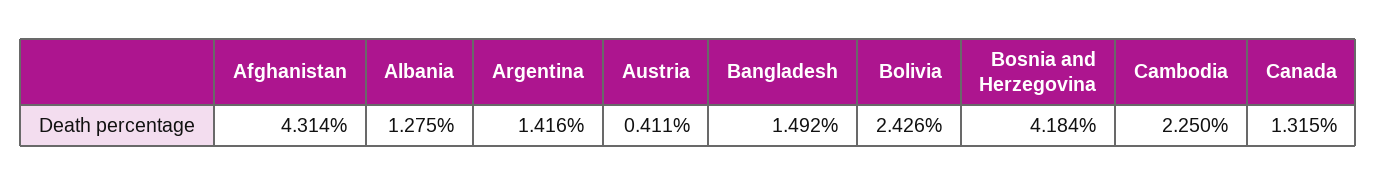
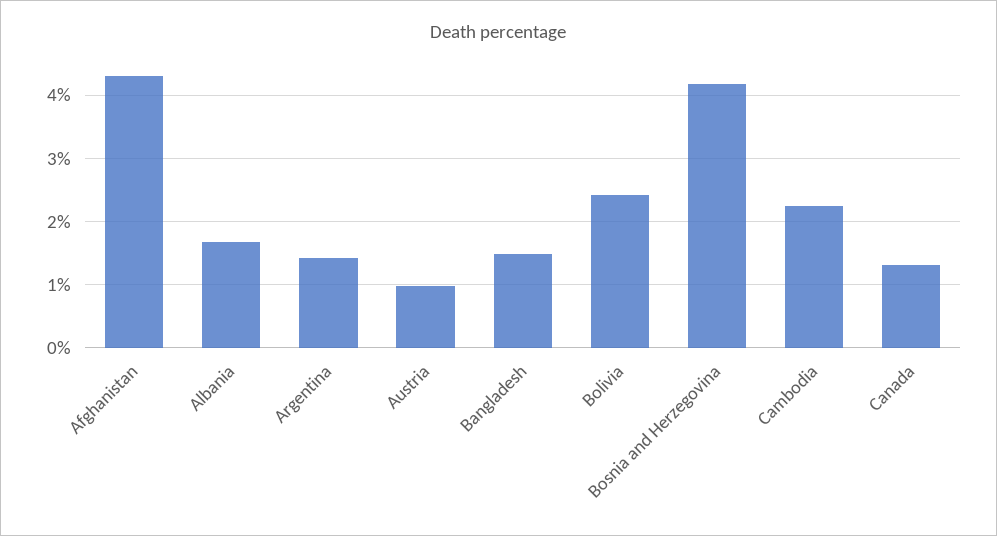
  {
    "Afghanistan": 4.314,
-   "Albania": 1.275,
+   "Albania": 1.7,
    "Argentina": 1.416,
-   "Austria": 0.411,
+   "Austria": 1,
    "Bangladesh": 1.492,
    "Bolivia": 2.426,
    "Bosnia and Herzegovina": 4.184,
    "Cambodia": 2.25,
    "Canada": 1.315
  }

